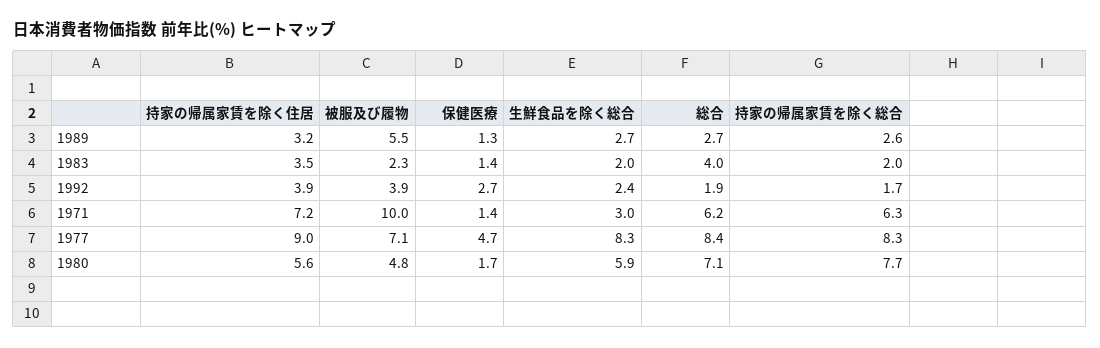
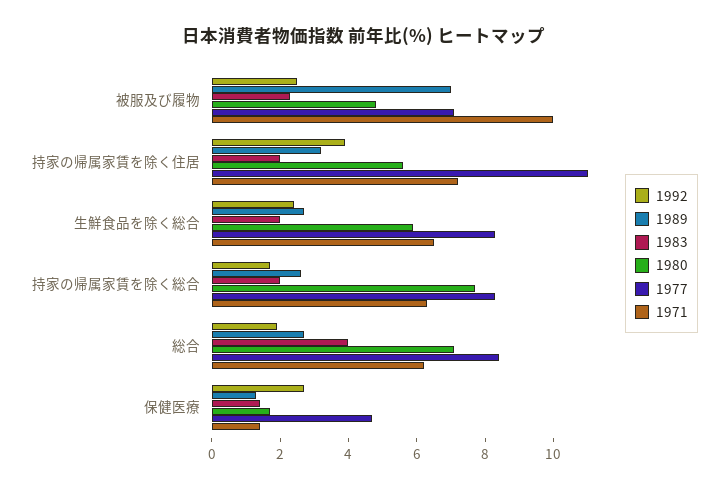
  {
    "1989": {
      "持家の帰属家賃を除く住居": 3.2,
-     "被服及び履物": 5.5,
+     "被服及び履物": 7,
      "保健医療": 1.3,
      "生鮮食品を除く総合": 2.7,
      "総合": 2.7,
      "持家の帰属家賃を除く総合": 2.6
    },
    "1983": {
-     "持家の帰属家賃を除く住居": 3.5,
+     "持家の帰属家賃を除く住居": 2,
      "被服及び履物": 2.3,
      "保健医療": 1.4,
      "生鮮食品を除く総合": 2,
      "総合": 4,
      "持家の帰属家賃を除く総合": 2
    },
    "1992": {
      "持家の帰属家賃を除く住居": 3.9,
-     "被服及び履物": 3.9,
+     "被服及び履物": 2.5,
      "保健医療": 2.7,
      "生鮮食品を除く総合": 2.4,
      "総合": 1.9,
      "持家の帰属家賃を除く総合": 1.7
    },
    "1971": {
      "持家の帰属家賃を除く住居": 7.2,
      "被服及び履物": 10,
      "保健医療": 1.4,
-     "生鮮食品を除く総合": 3,
+     "生鮮食品を除く総合": 6.5,
      "総合": 6.2,
      "持家の帰属家賃を除く総合": 6.3
    },
    "1977": {
-     "持家の帰属家賃を除く住居": 9,
+     "持家の帰属家賃を除く住居": 11,
      "被服及び履物": 7.1,
      "保健医療": 4.7,
      "生鮮食品を除く総合": 8.3,
      "総合": 8.4,
      "持家の帰属家賃を除く総合": 8.3
    },
    "1980": {
      "持家の帰属家賃を除く住居": 5.6,
      "被服及び履物": 4.8,
      "保健医療": 1.7,
      "生鮮食品を除く総合": 5.9,
      "総合": 7.1,
      "持家の帰属家賃を除く総合": 7.7
    }
  }

